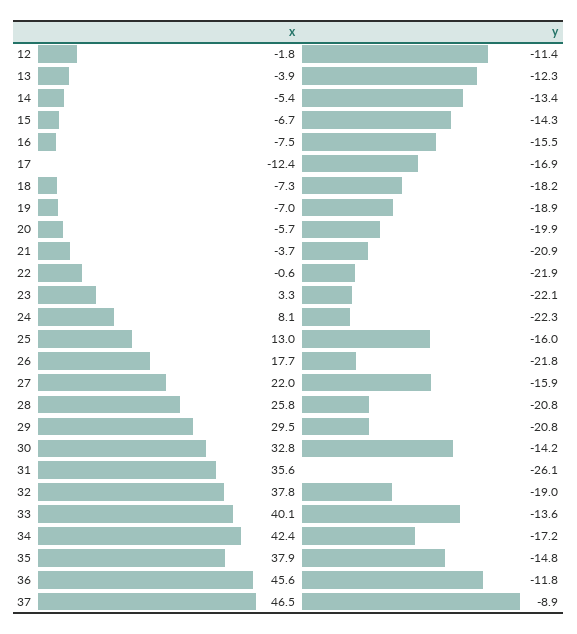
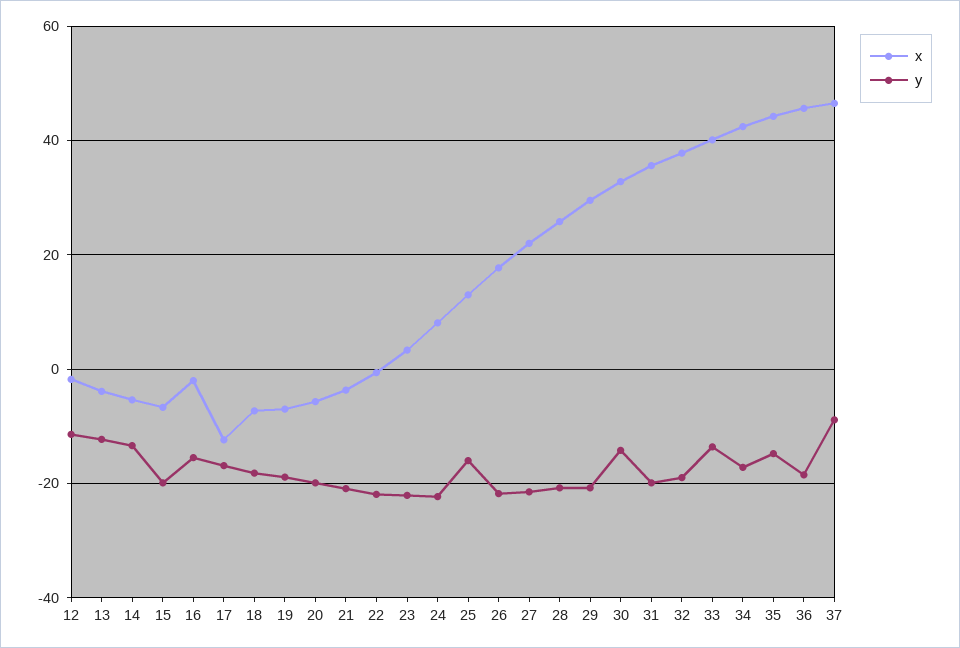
  {
    "x": {
      "12": -1.8,
      "13": -3.9,
      "14": -5.4,
      "15": -6.7,
-     "16": -7.5,
+     "16": -2,
      "17": -12.4,
      "18": -7.3,
      "19": -7,
      "20": -5.7,
      "21": -3.7,
      "22": -0.6,
      "23": 3.3,
      "24": 8.1,
      "25": 13,
      "26": 17.7,
      "27": 22,
      "28": 25.8,
      "29": 29.5,
      "30": 32.8,
      "31": 35.6,
      "32": 37.8,
      "33": 40.1,
      "34": 42.4,
-     "35": 37.9,
+     "35": 44,
      "36": 45.6,
      "37": 46.5
    },
    "y": {
      "12": -11.4,
      "13": -12.3,
      "14": -13.4,
-     "15": -14.3,
+     "15": -20,
      "16": -15.5,
      "17": -16.9,
      "18": -18.2,
      "19": -18.9,
      "20": -19.9,
      "21": -20.9,
      "22": -21.9,
      "23": -22.1,
      "24": -22.3,
      "25": -16,
      "26": -21.8,
-     "27": -15.9,
+     "27": -22,
      "28": -20.8,
      "29": -20.8,
      "30": -14.2,
-     "31": -26.1,
+     "31": -20,
      "32": -19,
      "33": -13.6,
      "34": -17.2,
      "35": -14.8,
-     "36": -11.8,
+     "36": -18,
      "37": -8.9
    }
  }

